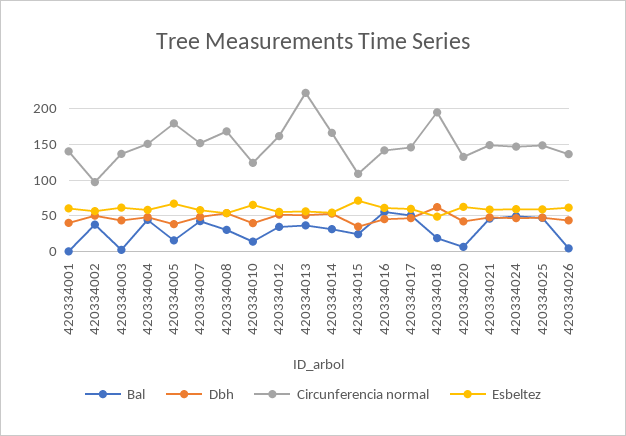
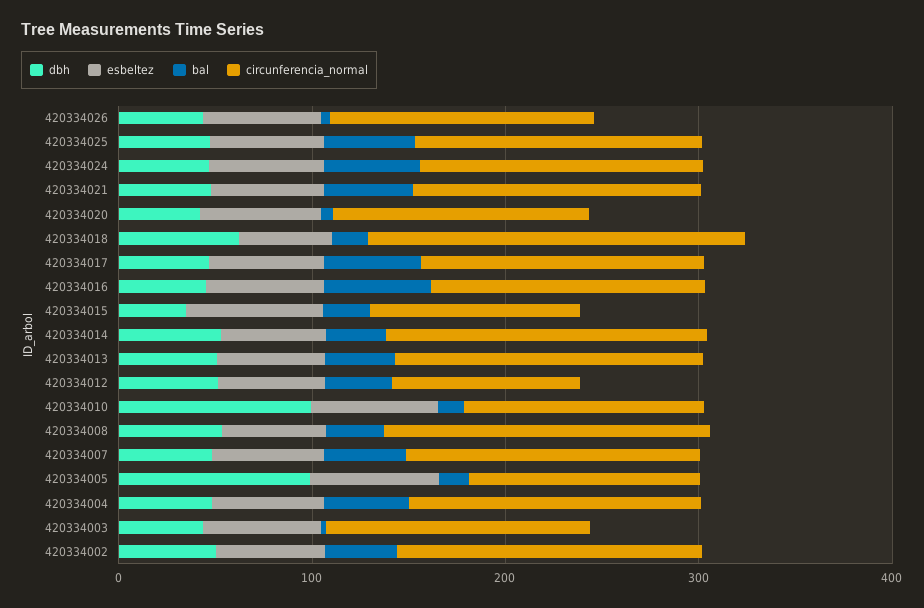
  {
    "Bal": {
-     "420334001": 0,
      "420334002": 40,
      "420334003": 0,
      "420334004": 40,
      "420334005": 20,
      "420334007": 40,
      "420334008": 30,
      "420334010": 10,
      "420334012": 30,
      "420334013": 40,
      "420334014": 30,
      "420334015": 20,
      "420334016": 60,
      "420334017": 50,
      "420334018": 20,
      "420334020": 10,
      "420334021": 50,
      "420334024": 50,
      "420334025": 50,
      "420334026": 0
    },
    "Dbh": {
-     "420334001": 40,
      "420334002": 50,
      "420334003": 40,
      "420334004": 50,
-     "420334005": 40,
+     "420334005": 100,
      "420334007": 50,
      "420334008": 50,
-     "420334010": 40,
+     "420334010": 100,
      "420334012": 50,
      "420334013": 50,
      "420334014": 50,
      "420334015": 30,
      "420334016": 50,
      "420334017": 50,
      "420334018": 60,
      "420334020": 40,
      "420334021": 50,
      "420334024": 50,
      "420334025": 50,
      "420334026": 40
    },
    "Circunferencia normal": {
-     "420334001": 140,
-     "420334002": 100,
+     "420334002": 160,
      "420334003": 140,
      "420334004": 150,
-     "420334005": 180,
+     "420334005": 120,
      "420334007": 150,
      "420334008": 170,
      "420334010": 120,
-     "420334012": 160,
+     "420334012": 100,
-     "420334013": 220,
+     "420334013": 160,
      "420334014": 170,
      "420334015": 110,
      "420334016": 140,
      "420334017": 150,
      "420334018": 190,
      "420334020": 130,
      "420334021": 150,
      "420334024": 150,
      "420334025": 150,
      "420334026": 140
    },
    "Esbeltez": {
-     "420334001": 60,
      "420334002": 60,
      "420334003": 60,
      "420334004": 60,
      "420334005": 70,
      "420334007": 60,
      "420334008": 50,
      "420334010": 70,
      "420334012": 60,
      "420334013": 60,
      "420334014": 50,
      "420334015": 70,
      "420334016": 60,
      "420334017": 60,
      "420334018": 50,
      "420334020": 60,
      "420334021": 60,
      "420334024": 60,
      "420334025": 60,
      "420334026": 60
    }
  }

